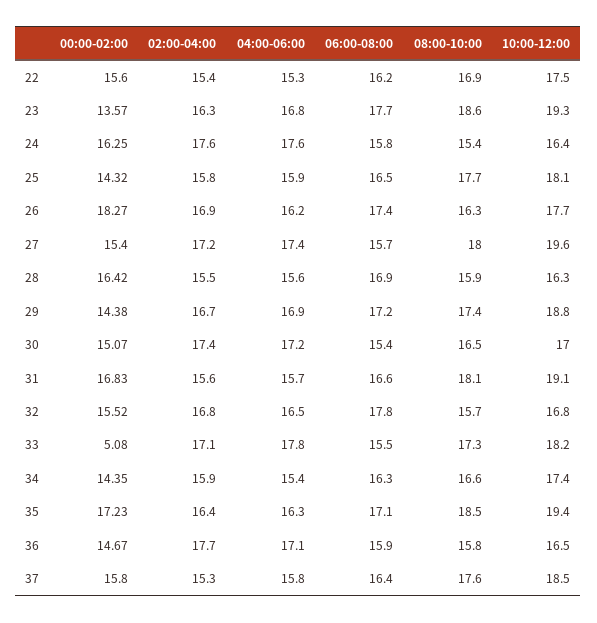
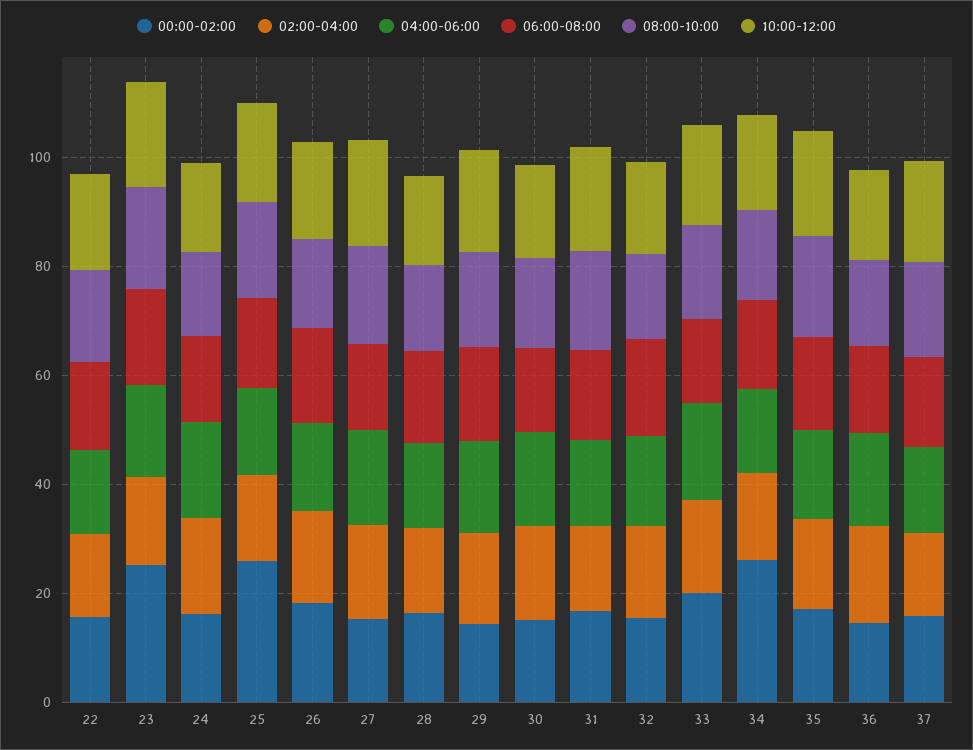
  {
    "00:00-02:00": {
      "22": 15.6,
-     "23": 13.57,
+     "23": 25,
      "24": 16.25,
-     "25": 14.32,
+     "25": 25,
      "26": 18.27,
      "27": 15.4,
      "28": 16.42,
      "29": 14.38,
      "30": 15.07,
      "31": 16.83,
      "32": 15.52,
-     "33": 5.08,
+     "33": 20,
-     "34": 14.35,
+     "34": 25,
      "35": 17.23,
      "36": 14.67,
      "37": 15.8
    },
    "02:00-04:00": {
      "22": 15.4,
      "23": 16.3,
      "24": 17.6,
      "25": 15.8,
      "26": 16.9,
      "27": 17.2,
      "28": 15.5,
      "29": 16.7,
      "30": 17.4,
      "31": 15.6,
      "32": 16.8,
      "33": 17.1,
      "34": 15.9,
      "35": 16.4,
      "36": 17.7,
      "37": 15.3
    },
    "04:00-06:00": {
      "22": 15.3,
      "23": 16.8,
      "24": 17.6,
      "25": 15.9,
      "26": 16.2,
      "27": 17.4,
      "28": 15.6,
      "29": 16.9,
      "30": 17.2,
      "31": 15.7,
      "32": 16.5,
      "33": 17.8,
      "34": 15.4,
      "35": 16.3,
      "36": 17.1,
      "37": 15.8
    },
    "06:00-08:00": {
      "22": 16.2,
      "23": 17.7,
      "24": 15.8,
      "25": 16.5,
      "26": 17.4,
      "27": 15.7,
      "28": 16.9,
      "29": 17.2,
      "30": 15.4,
      "31": 16.6,
      "32": 17.8,
      "33": 15.5,
      "34": 16.3,
      "35": 17.1,
      "36": 15.9,
      "37": 16.4
    },
    "08:00-10:00": {
      "22": 16.9,
      "23": 18.6,
      "24": 15.4,
      "25": 17.7,
      "26": 16.3,
      "27": 18,
      "28": 15.9,
      "29": 17.4,
      "30": 16.5,
      "31": 18.1,
      "32": 15.7,
      "33": 17.3,
      "34": 16.6,
      "35": 18.5,
      "36": 15.8,
      "37": 17.6
    },
    "10:00-12:00": {
      "22": 17.5,
      "23": 19.3,
      "24": 16.4,
      "25": 18.1,
      "26": 17.7,
      "27": 19.6,
      "28": 16.3,
      "29": 18.8,
      "30": 17,
      "31": 19.1,
      "32": 16.8,
      "33": 18.2,
      "34": 17.4,
      "35": 19.4,
      "36": 16.5,
      "37": 18.5
    }
  }

